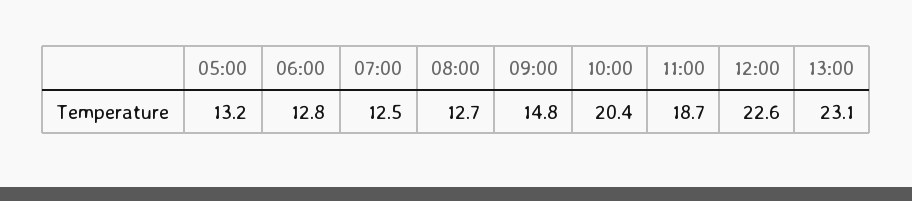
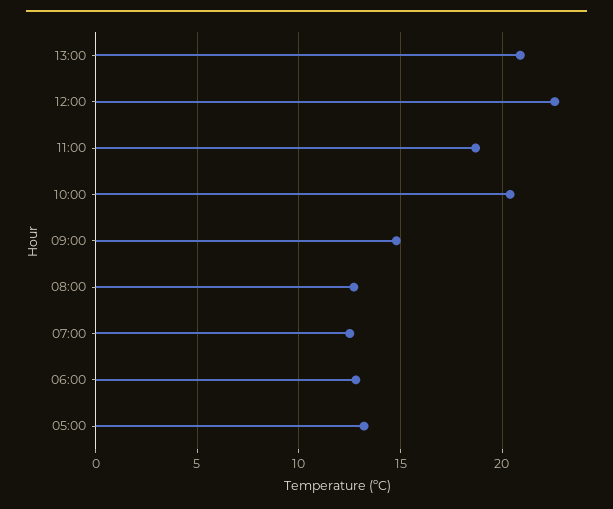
  {
    "05:00": 13.2,
    "06:00": 12.8,
    "07:00": 12.5,
    "08:00": 12.7,
    "09:00": 14.8,
    "10:00": 20.4,
    "11:00": 18.7,
    "12:00": 22.6,
-   "13:00": 23.1
+   "13:00": 21
  }

